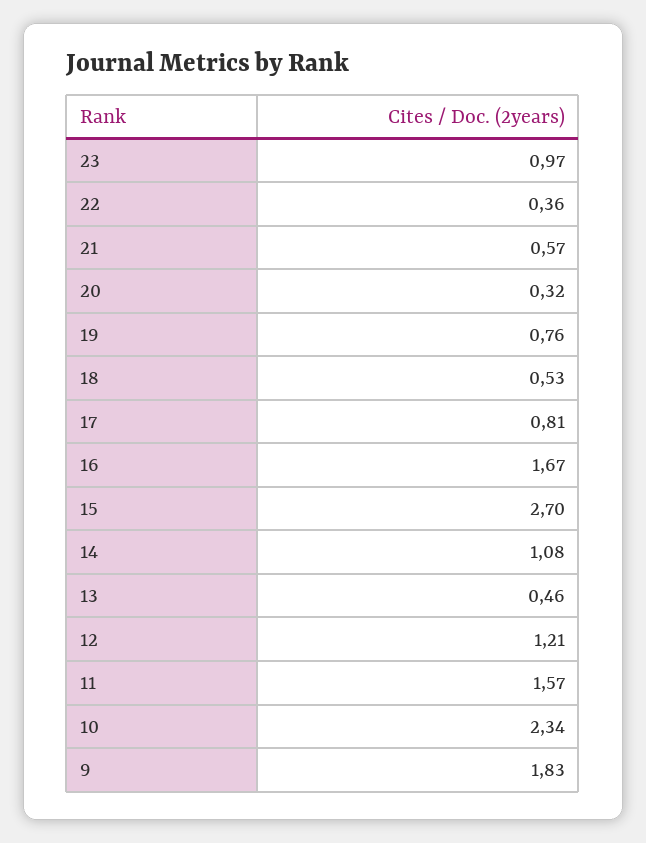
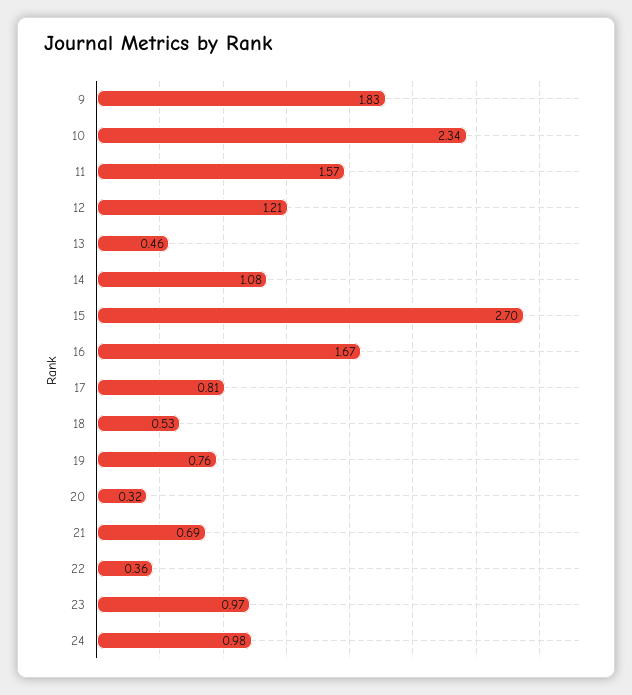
  {
    "23": 0.97,
    "22": 0.36,
-   "21": 0.57,
+   "21": 0.69,
    "20": 0.32,
    "19": 0.76,
    "18": 0.53,
    "17": 0.81,
    "16": 1.67,
    "15": 2.7,
    "14": 1.08,
    "13": 0.46,
    "12": 1.21,
    "11": 1.57,
    "10": 2.34,
-   "9": 1.83
+   "9": 1.83,
+   "24": 0.98
  }

